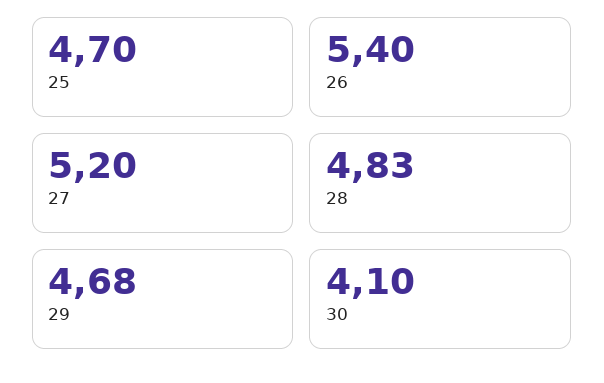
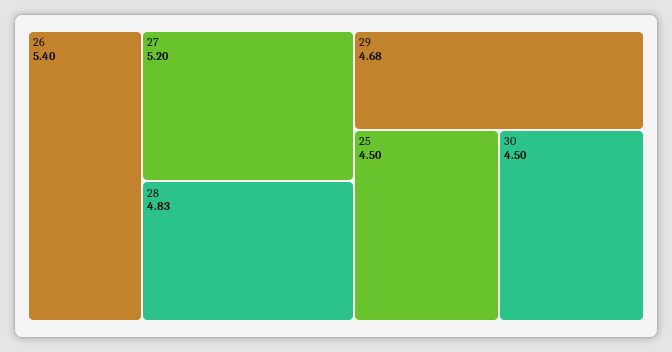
  {
-   "25": 4.7,
+   "25": 4.5,
    "26": 5.4,
    "27": 5.2,
    "28": 4.83,
    "29": 4.68,
-   "30": 4.1
+   "30": 4.5
  }

